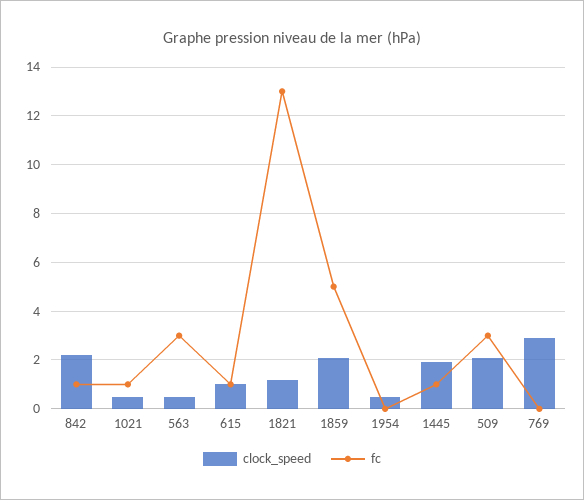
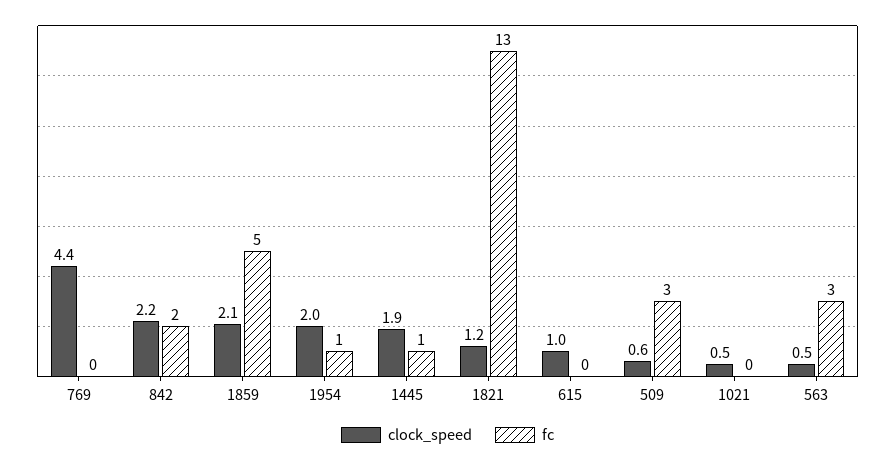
  {
    "clock_speed": {
      "842": 2.2,
      "1021": 0.5,
      "563": 0.5,
      "615": 1,
      "1821": 1.2,
      "1859": 2.1,
-     "1954": 0.5,
+     "1954": 2,
      "1445": 1.9,
-     "509": 2,
+     "509": 0.6,
-     "769": 3
+     "769": 4.4
    },
    "fc": {
-     "842": 1,
+     "842": 2,
-     "1021": 1,
+     "1021": 0,
      "563": 3,
-     "615": 1,
+     "615": 0,
      "1821": 13,
      "1859": 5,
-     "1954": 0,
+     "1954": 1,
      "1445": 1,
      "509": 3,
      "769": 0
    }
  }

